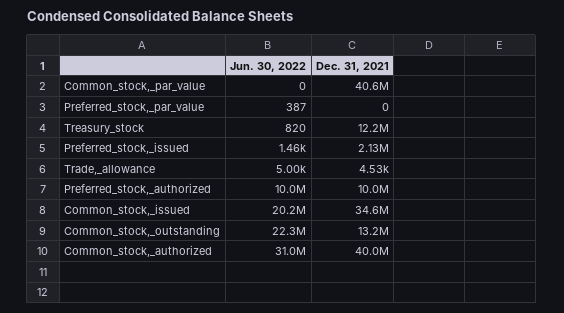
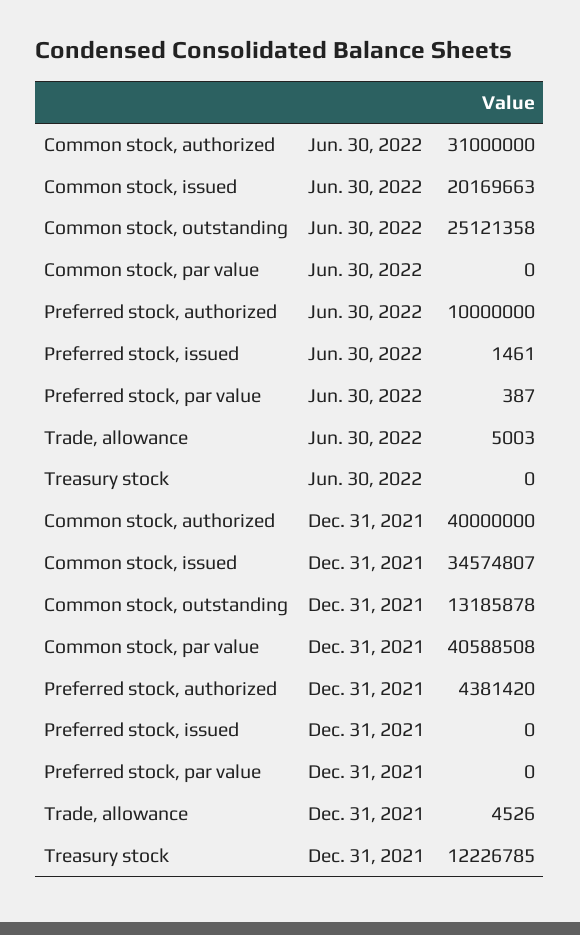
  {
    "Jun. 30, 2022": {
      "Common_stock,_par_value": 0,
      "Preferred_stock,_par_value": 387,
-     "Treasury_stock": 820,
+     "Treasury_stock": 0,
      "Preferred_stock,_issued": 1461,
      "Trade,_allowance": 5003,
      "Preferred_stock,_authorized": 10000000,
      "Common_stock,_issued": 20169663,
-     "Common_stock,_outstanding": 22300000,
+     "Common_stock,_outstanding": 25121358,
      "Common_stock,_authorized": 31000000
    },
    "Dec. 31, 2021": {
      "Common_stock,_par_value": 40588508,
      "Preferred_stock,_par_value": 0,
      "Treasury_stock": 12226785,
-     "Preferred_stock,_issued": 2130000,
+     "Preferred_stock,_issued": 0,
      "Trade,_allowance": 4526,
-     "Preferred_stock,_authorized": 10000000,
+     "Preferred_stock,_authorized": 4381420,
      "Common_stock,_issued": 34574807,
      "Common_stock,_outstanding": 13185878,
      "Common_stock,_authorized": 40000000
    }
  }

